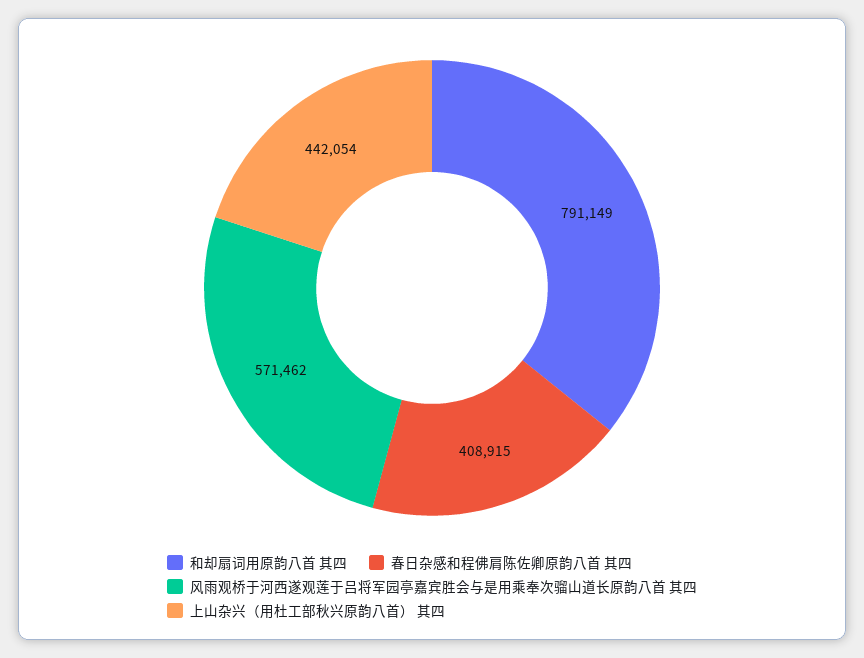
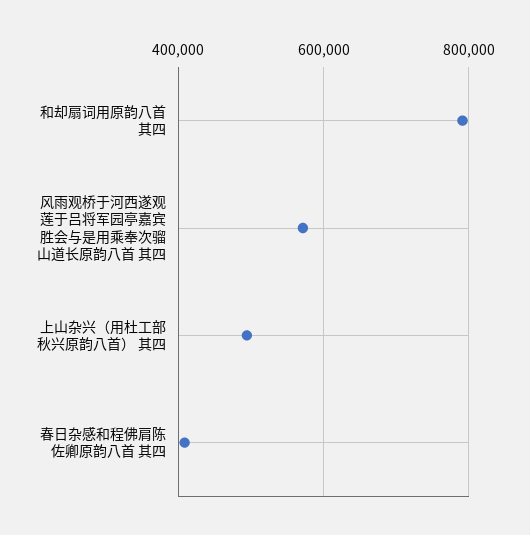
  {
    "和却扇词用原韵八首 其四": 791149,
    "春日杂感和程佛肩陈佐卿原韵八首 其四": 408915,
    "风雨观桥于河西遂观莲于吕将军园亭嘉宾胜会与是用乘奉次骝山道长原韵八首 其四": 571462,
-   "上山杂兴（用杜工部秋兴原韵八首） 其四": 442054
+   "上山杂兴（用杜工部秋兴原韵八首） 其四": 500000
  }

